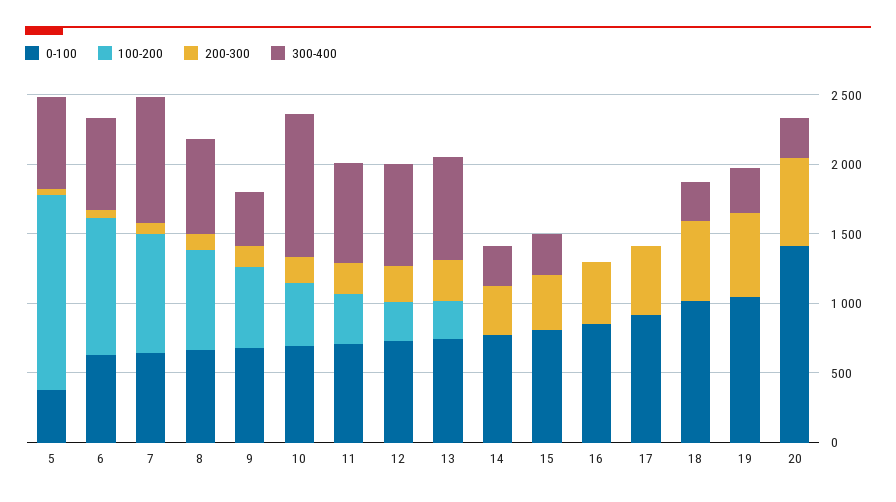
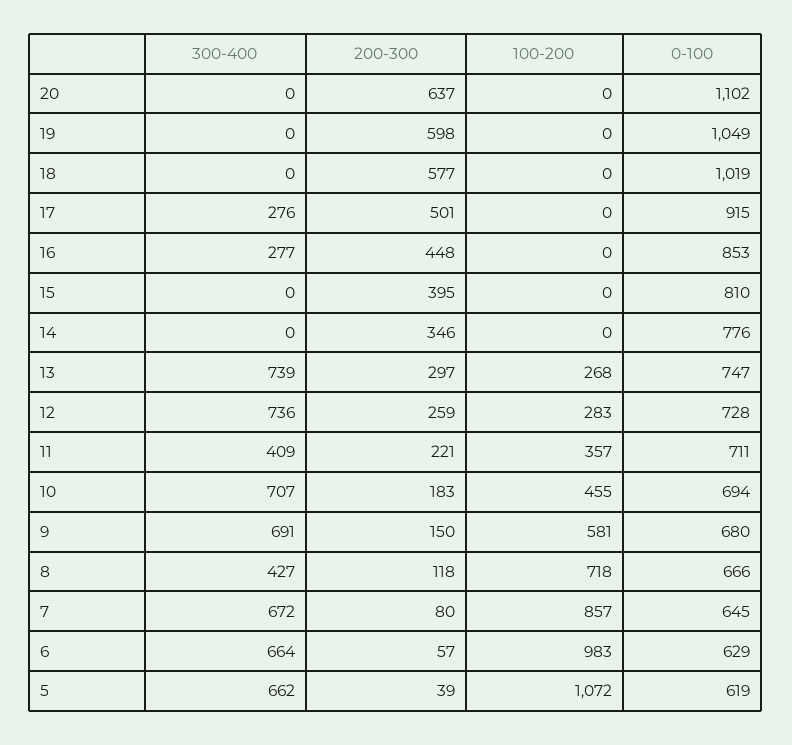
  {
    "0-100": {
-     "5": 400,
+     "5": 619,
      "6": 629,
      "7": 645,
      "8": 666,
      "9": 680,
      "10": 694,
      "11": 711,
      "12": 728,
      "13": 747,
      "14": 776,
      "15": 810,
      "16": 853,
      "17": 915,
      "18": 1019,
      "19": 1049,
-     "20": 1400
+     "20": 1102
    },
    "100-200": {
-     "5": 1400,
+     "5": 1072,
      "6": 983,
      "7": 857,
      "8": 718,
      "9": 581,
      "10": 455,
      "11": 357,
      "12": 283,
      "13": 268,
      "14": 0,
      "15": 0,
      "16": 0,
      "17": 0,
      "18": 0,
      "19": 0,
      "20": 0
    },
    "200-300": {
      "5": 39,
      "6": 57,
      "7": 80,
      "8": 118,
      "9": 150,
      "10": 183,
      "11": 221,
      "12": 259,
      "13": 297,
      "14": 346,
      "15": 395,
      "16": 448,
      "17": 501,
      "18": 577,
      "19": 598,
      "20": 637
    },
    "300-400": {
      "5": 662,
      "6": 664,
-     "7": 900,
+     "7": 672,
-     "8": 700,
+     "8": 427,
-     "9": 400,
+     "9": 691,
-     "10": 1000,
+     "10": 707,
-     "11": 700,
+     "11": 409,
      "12": 736,
      "13": 739,
-     "14": 300,
+     "14": 0,
-     "15": 300,
+     "15": 0,
-     "16": 0,
+     "16": 277,
-     "17": 0,
+     "17": 276,
-     "18": 300,
+     "18": 0,
-     "19": 300,
+     "19": 0,
-     "20": 300
+     "20": 0
    }
  }

